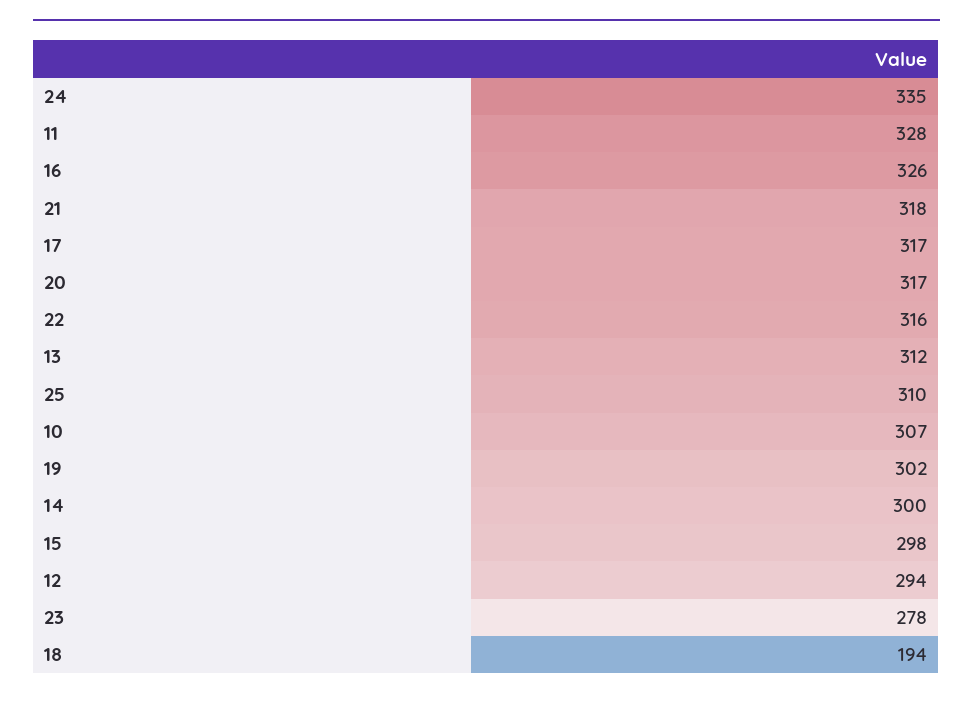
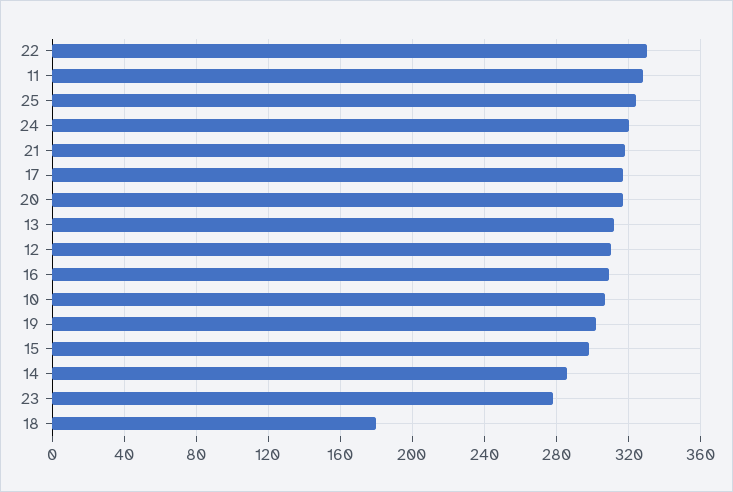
  {
-   "24": 335,
+   "24": 320,
    "11": 328,
-   "16": 326,
+   "16": 310,
    "21": 318,
    "17": 317,
    "20": 317,
-   "22": 316,
+   "22": 330,
    "13": 312,
-   "25": 310,
+   "25": 325,
    "10": 307,
    "19": 302,
-   "14": 300,
+   "14": 285,
    "15": 298,
-   "12": 294,
+   "12": 310,
    "23": 278,
-   "18": 194
+   "18": 180
  }

